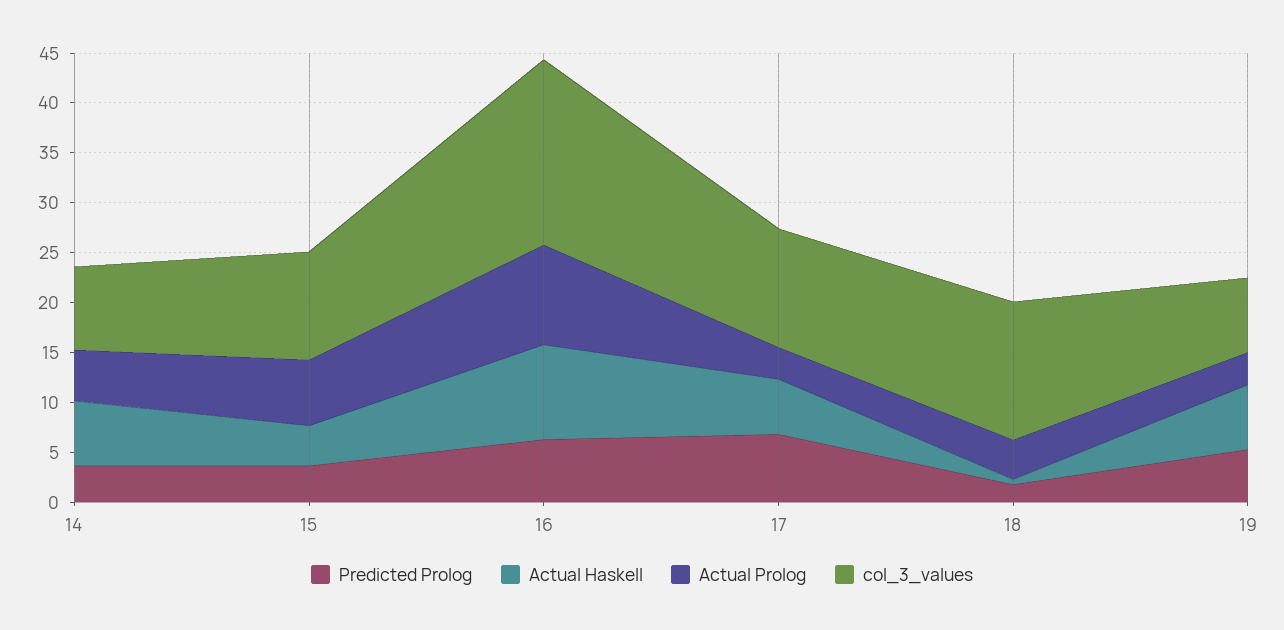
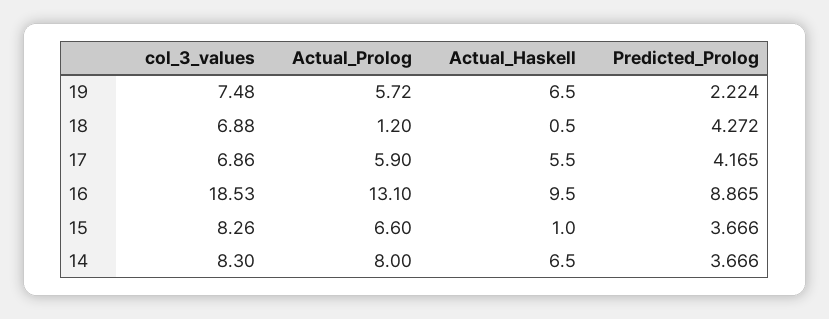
  {
    "Predicted Prolog": {
      "14": 3.666,
      "15": 3.666,
-     "16": 6,
+     "16": 8.865,
-     "17": 7,
+     "17": 4.165,
-     "18": 2,
+     "18": 4.272,
-     "19": 5
+     "19": 2.224
    },
    "Actual Haskell": {
      "14": 6.5,
-     "15": 4,
+     "15": 1,
      "16": 9.5,
      "17": 5.5,
      "18": 0.5,
      "19": 6.5
    },
    "Actual Prolog": {
-     "14": 5,
+     "14": 8,
      "15": 6.6,
-     "16": 10,
+     "16": 13.1,
-     "17": 3,
+     "17": 5.9,
-     "18": 4,
+     "18": 1.2,
-     "19": 3
+     "19": 5.72
    },
    "col_3_values": {
      "14": 8.3,
-     "15": 11,
+     "15": 8.26,
      "16": 18.53,
-     "17": 12,
+     "17": 6.86,
-     "18": 14,
+     "18": 6.88,
      "19": 7.48
    }
  }

